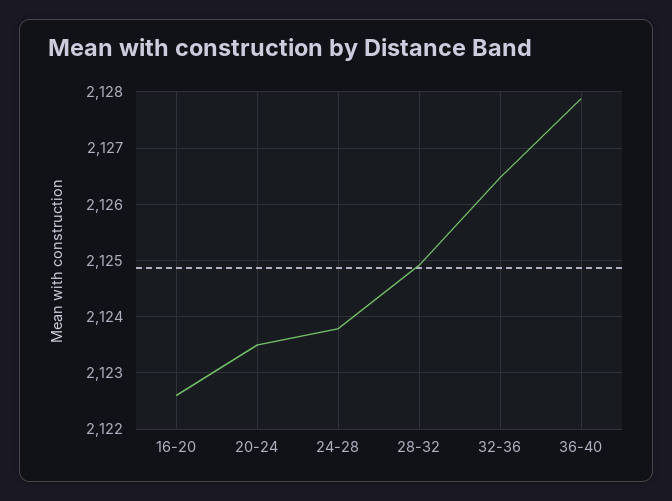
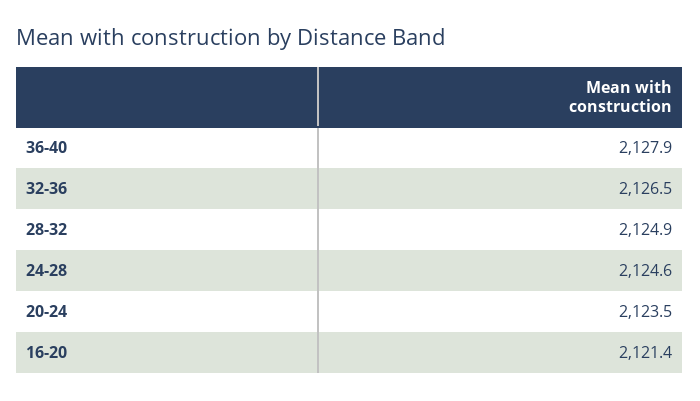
  {
-   "16-20": 2122.6,
+   "16-20": 2121.4,
    "20-24": 2123.5,
-   "24-28": 2123.8,
+   "24-28": 2124.6,
    "28-32": 2124.9,
    "32-36": 2126.5,
    "36-40": 2127.9
  }

